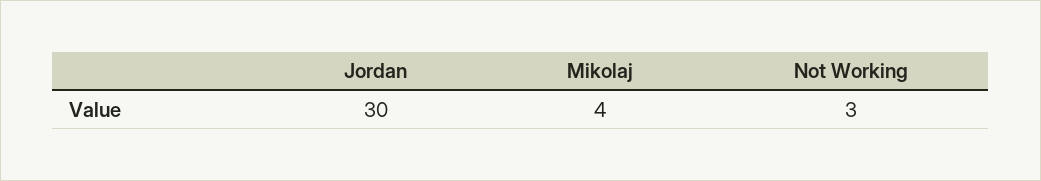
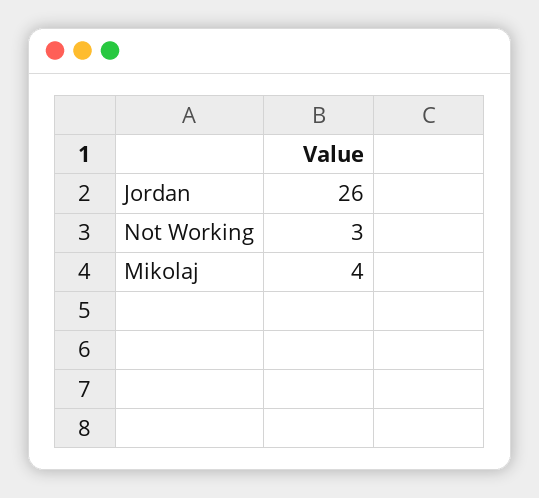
  {
-   "Jordan": 30,
+   "Jordan": 26,
    "Mikolaj": 4,
    "Not Working": 3
  }

